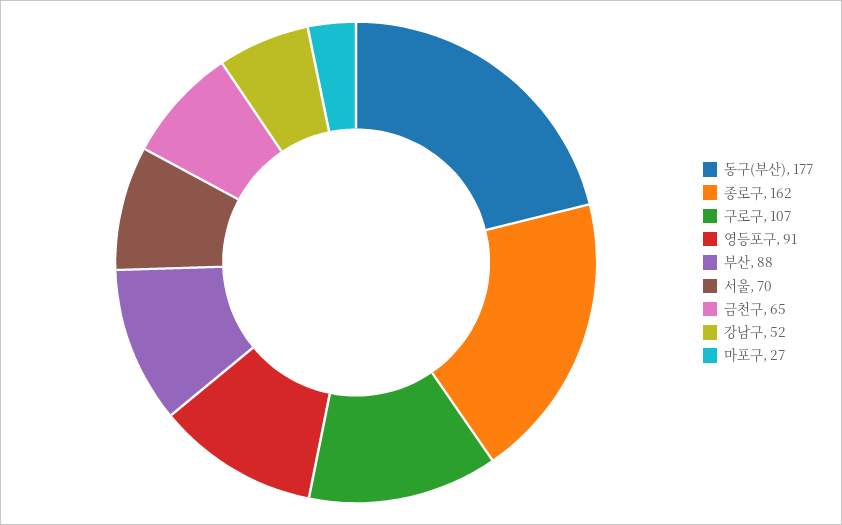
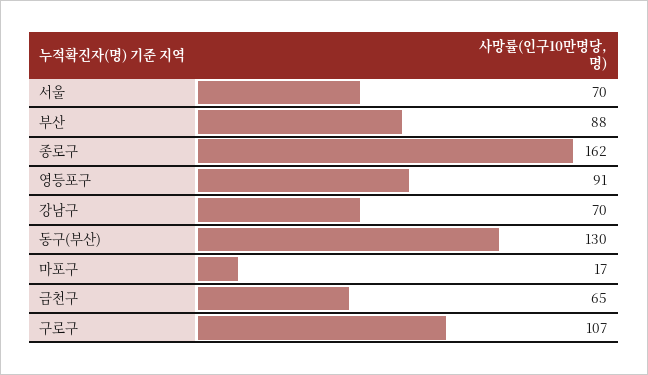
  {
-   "동구(부산)": 177,
+   "동구(부산)": 130,
    "종로구": 162,
    "구로구": 107,
    "영등포구": 91,
    "부산": 88,
    "서울": 70,
    "금천구": 65,
-   "강남구": 52,
+   "강남구": 70,
-   "마포구": 27
+   "마포구": 17
  }

